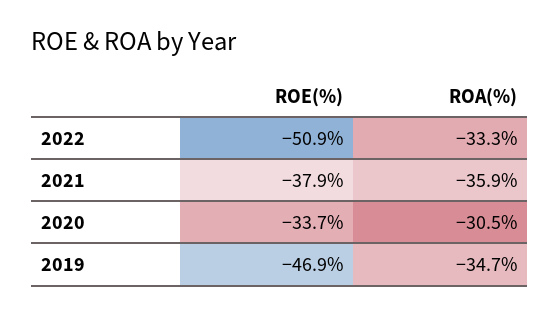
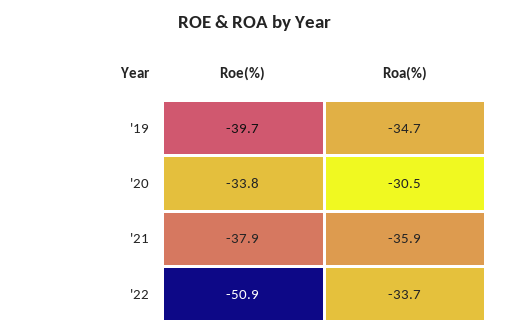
  {
    "ROE(%)": {
      "2022": -50.9,
      "2021": -37.9,
-     "2020": -33.7,
+     "2020": -33.8,
-     "2019": -46.9
+     "2019": -39.7
    },
    "ROA(%)": {
-     "2022": -33.3,
+     "2022": -33.7,
      "2021": -35.9,
      "2020": -30.5,
      "2019": -34.7
    }
  }

